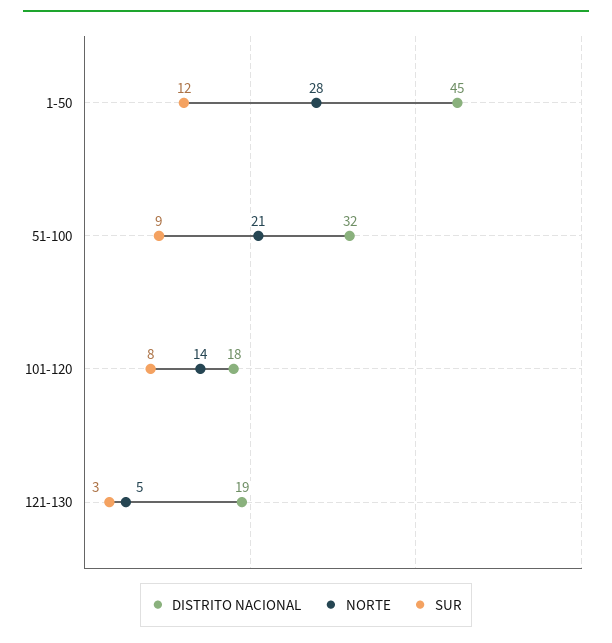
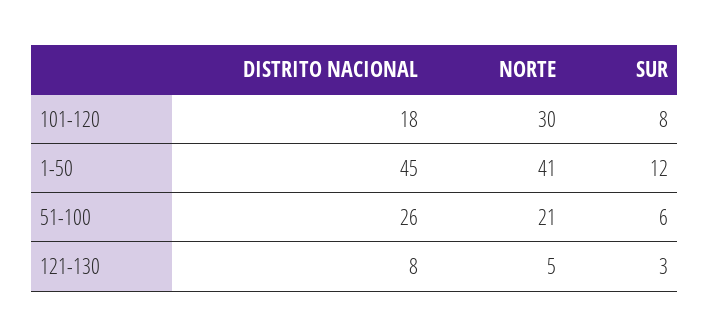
  {
    "DISTRITO NACIONAL": {
      "1-50": 45,
-     "51-100": 32,
+     "51-100": 26,
      "101-120": 18,
-     "121-130": 19
+     "121-130": 8
    },
    "NORTE": {
-     "1-50": 28,
+     "1-50": 41,
      "51-100": 21,
-     "101-120": 14,
+     "101-120": 30,
      "121-130": 5
    },
    "SUR": {
      "1-50": 12,
-     "51-100": 9,
+     "51-100": 6,
      "101-120": 8,
      "121-130": 3
    }
  }

